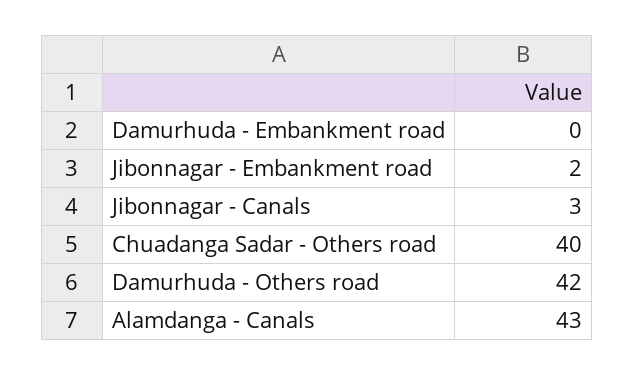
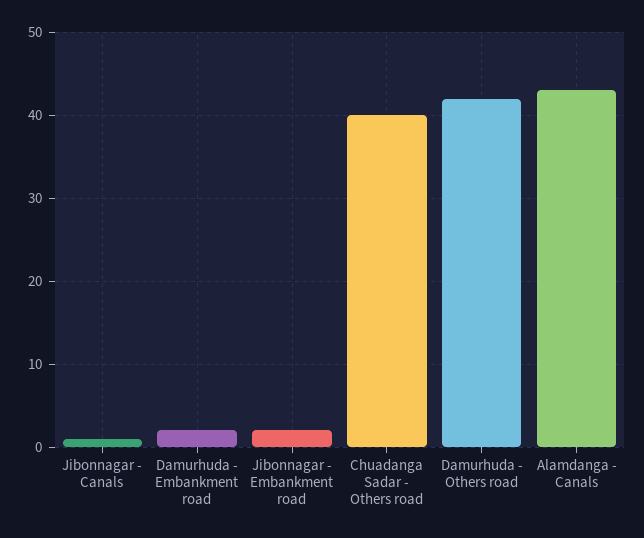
  {
-   "Damurhuda - Embankment road": 0,
+   "Damurhuda - Embankment road": 2,
    "Jibonnagar - Embankment road": 2,
-   "Jibonnagar - Canals": 3,
+   "Jibonnagar - Canals": 1,
    "Chuadanga Sadar - Others road": 40,
    "Damurhuda - Others road": 42,
    "Alamdanga - Canals": 43
  }

